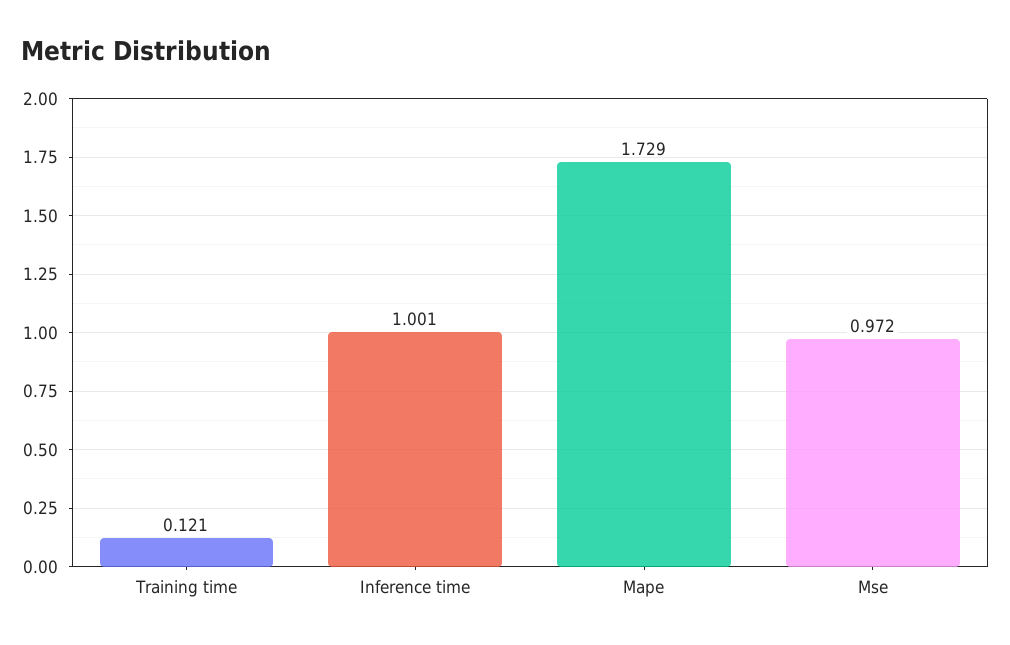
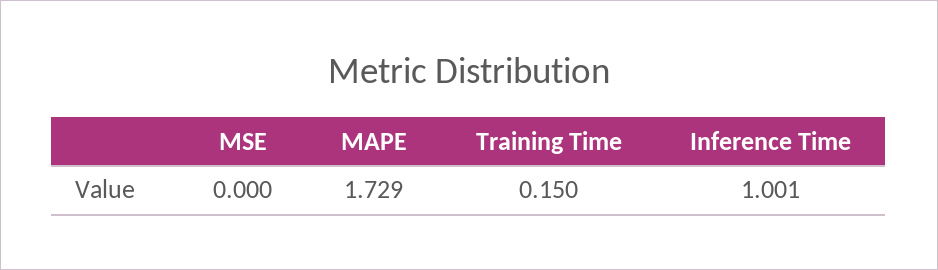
  {
-   "Training time": 0.121,
+   "Training time": 0.15,
    "Inference time": 1.001,
    "Mape": 1.729,
-   "Mse": 0.972
+   "Mse": 0
  }

